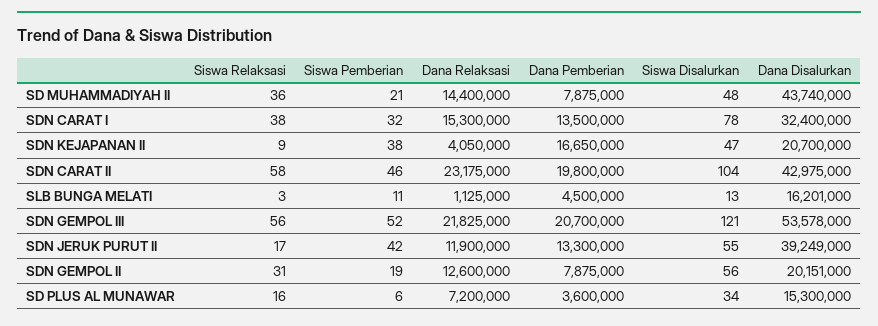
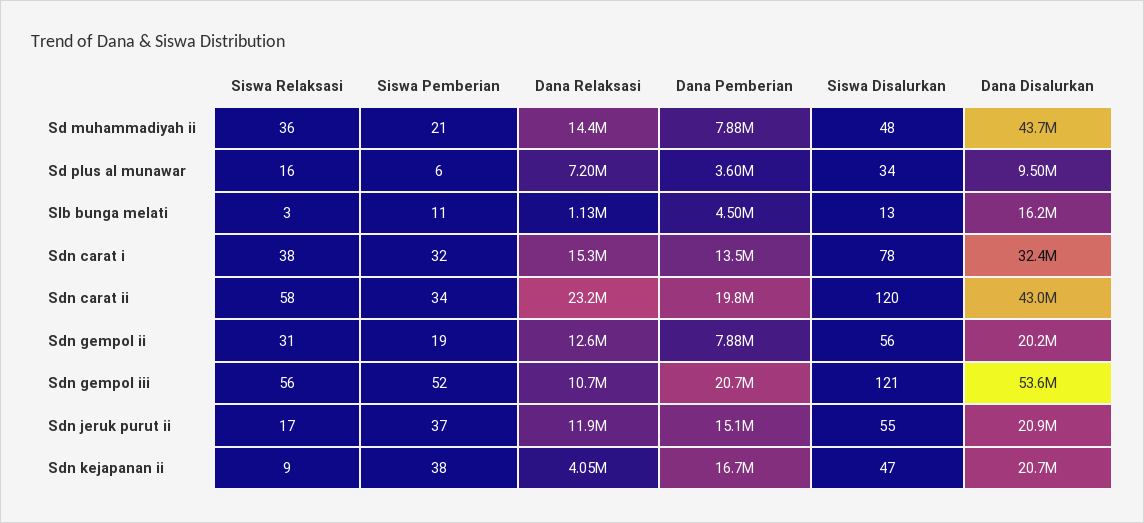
  {
    "Siswa Relaksasi": {
      "SD MUHAMMADIYAH II": 36,
      "SDN CARAT I": 38,
      "SDN KEJAPANAN II": 9,
      "SDN CARAT II": 58,
      "SLB BUNGA MELATI": 3,
      "SDN GEMPOL III": 56,
      "SDN JERUK PURUT II": 17,
      "SDN GEMPOL II": 31,
      "SD PLUS AL MUNAWAR": 16
    },
    "Siswa Pemberian": {
      "SD MUHAMMADIYAH II": 21,
      "SDN CARAT I": 32,
      "SDN KEJAPANAN II": 38,
-     "SDN CARAT II": 46,
+     "SDN CARAT II": 34,
      "SLB BUNGA MELATI": 11,
      "SDN GEMPOL III": 52,
-     "SDN JERUK PURUT II": 42,
+     "SDN JERUK PURUT II": 37,
      "SDN GEMPOL II": 19,
      "SD PLUS AL MUNAWAR": 6
    },
    "Dana Relaksasi": {
      "SD MUHAMMADIYAH II": 14400000,
      "SDN CARAT I": 15300000,
      "SDN KEJAPANAN II": 4050000,
      "SDN CARAT II": 23175000,
      "SLB BUNGA MELATI": 1125000,
-     "SDN GEMPOL III": 21825000,
+     "SDN GEMPOL III": 10700000,
      "SDN JERUK PURUT II": 11900000,
      "SDN GEMPOL II": 12600000,
      "SD PLUS AL MUNAWAR": 7200000
    },
    "Dana Pemberian": {
      "SD MUHAMMADIYAH II": 7875000,
      "SDN CARAT I": 13500000,
      "SDN KEJAPANAN II": 16650000,
      "SDN CARAT II": 19800000,
      "SLB BUNGA MELATI": 4500000,
      "SDN GEMPOL III": 20700000,
-     "SDN JERUK PURUT II": 13300000,
+     "SDN JERUK PURUT II": 15100000,
      "SDN GEMPOL II": 7875000,
      "SD PLUS AL MUNAWAR": 3600000
    },
    "Siswa Disalurkan": {
      "SD MUHAMMADIYAH II": 48,
      "SDN CARAT I": 78,
      "SDN KEJAPANAN II": 47,
-     "SDN CARAT II": 104,
+     "SDN CARAT II": 120,
      "SLB BUNGA MELATI": 13,
      "SDN GEMPOL III": 121,
      "SDN JERUK PURUT II": 55,
      "SDN GEMPOL II": 56,
      "SD PLUS AL MUNAWAR": 34
    },
    "Dana Disalurkan": {
      "SD MUHAMMADIYAH II": 43740000,
      "SDN CARAT I": 32400000,
      "SDN KEJAPANAN II": 20700000,
      "SDN CARAT II": 42975000,
      "SLB BUNGA MELATI": 16201000,
      "SDN GEMPOL III": 53578000,
-     "SDN JERUK PURUT II": 39249000,
+     "SDN JERUK PURUT II": 20900000,
      "SDN GEMPOL II": 20151000,
-     "SD PLUS AL MUNAWAR": 15300000
+     "SD PLUS AL MUNAWAR": 9500000
    }
  }

